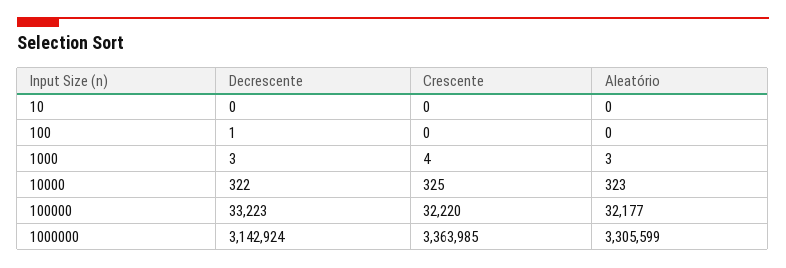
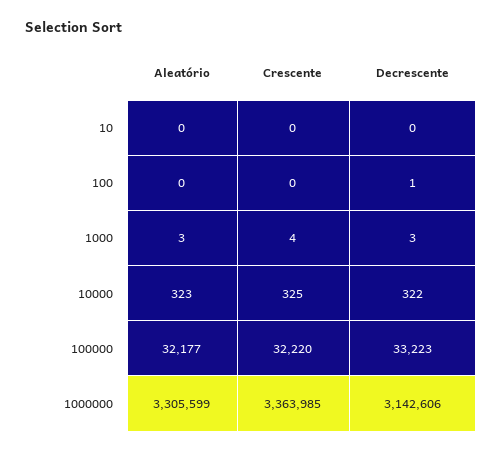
  {
    "Decrescente": {
      "10": 0,
      "100": 1,
      "1000": 3,
      "10000": 322,
      "100000": 33223,
-     "1000000": 3142924
+     "1000000": 3142606
    },
    "Crescente": {
      "10": 0,
      "100": 0,
      "1000": 4,
      "10000": 325,
      "100000": 32220,
      "1000000": 3363985
    },
    "Aleatório": {
      "10": 0,
      "100": 0,
      "1000": 3,
      "10000": 323,
      "100000": 32177,
      "1000000": 3305599
    }
  }

